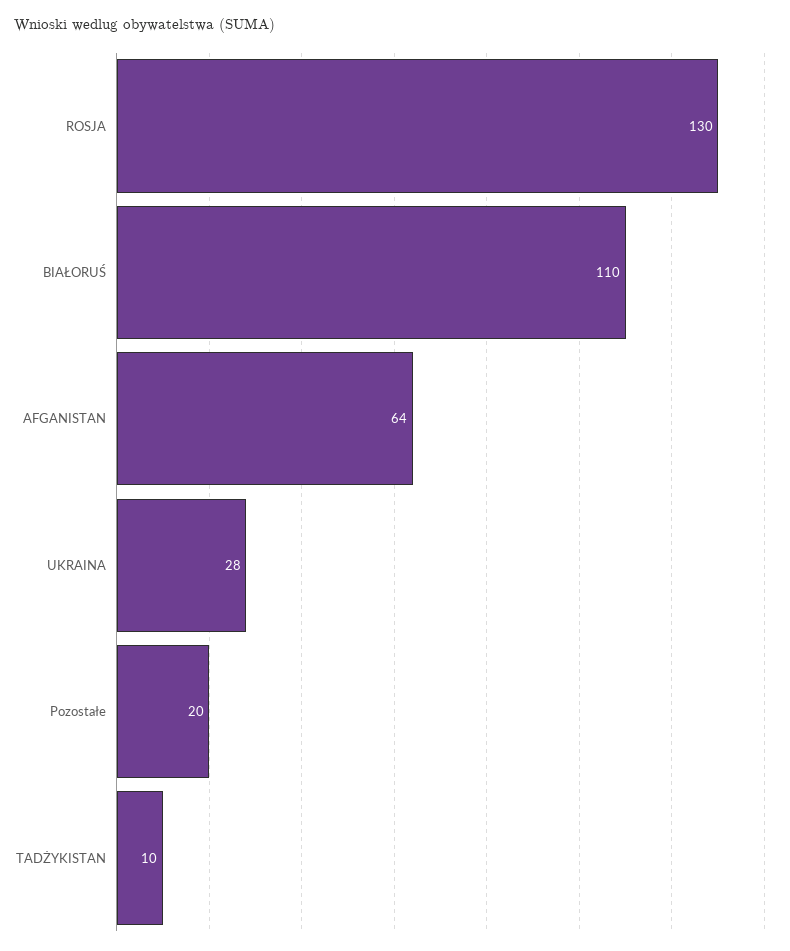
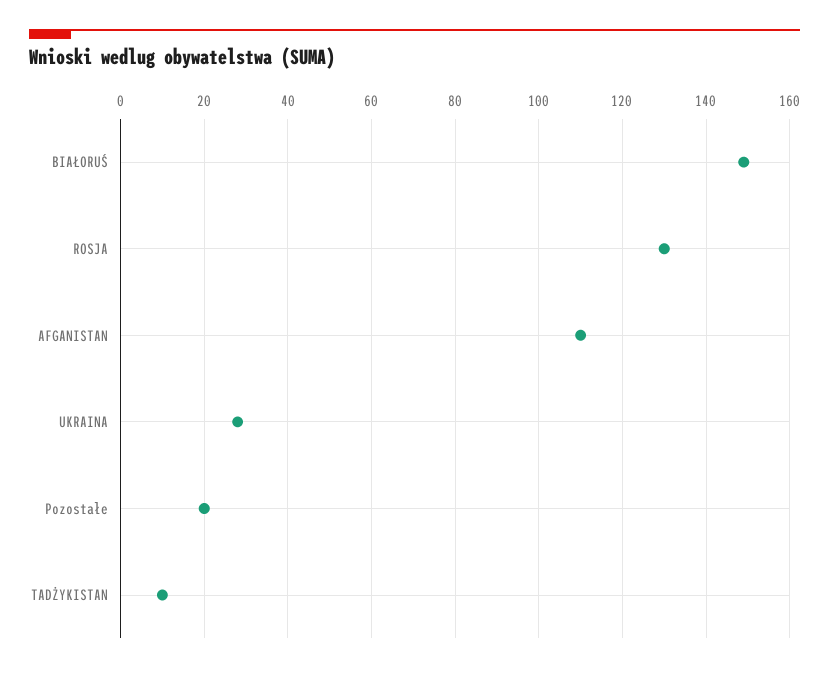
  {
    "ROSJA": 130,
-   "BIAŁORUŚ": 110,
+   "BIAŁORUŚ": 150,
-   "AFGANISTAN": 64,
+   "AFGANISTAN": 110,
    "UKRAINA": 28,
    "Pozostałe": 20,
    "TADŻYKISTAN": 10
  }

